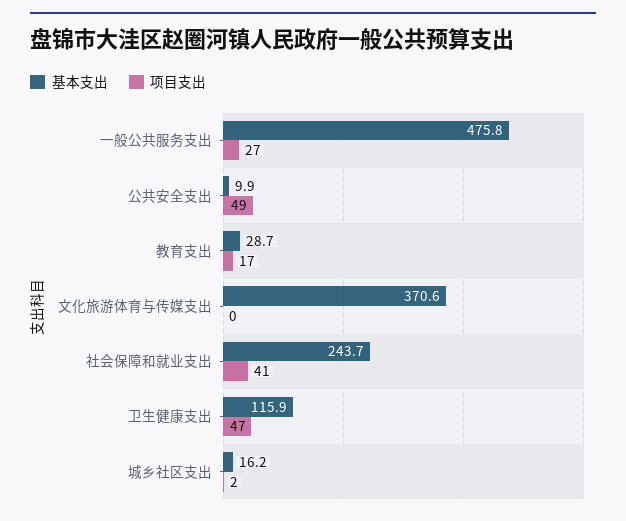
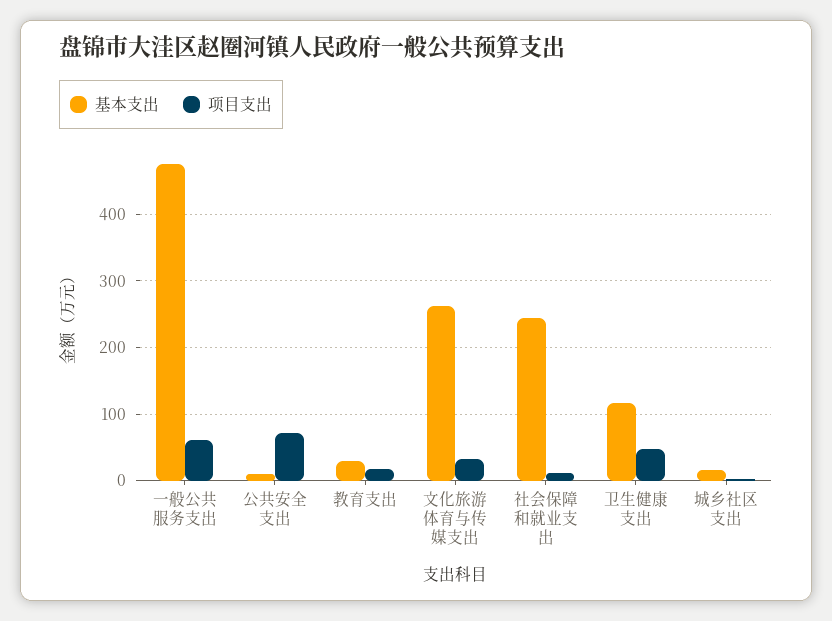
  {
    "基本支出": {
      "一般公共服务支出": 475.8,
      "公共安全支出": 9.9,
      "教育支出": 28.7,
-     "文化旅游体育与传媒支出": 370.6,
+     "文化旅游体育与传媒支出": 260,
      "社会保障和就业支出": 243.7,
      "卫生健康支出": 115.9,
      "城乡社区支出": 16.2
    },
    "项目支出": {
-     "一般公共服务支出": 27,
+     "一般公共服务支出": 60,
-     "公共安全支出": 49,
+     "公共安全支出": 70,
      "教育支出": 17,
-     "文化旅游体育与传媒支出": 0,
+     "文化旅游体育与传媒支出": 30,
-     "社会保障和就业支出": 41,
+     "社会保障和就业支出": 10,
      "卫生健康支出": 47,
      "城乡社区支出": 2
    }
  }

